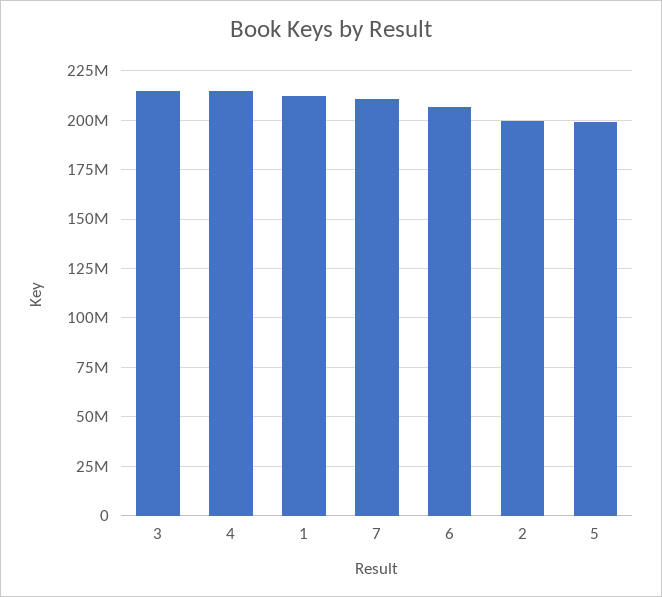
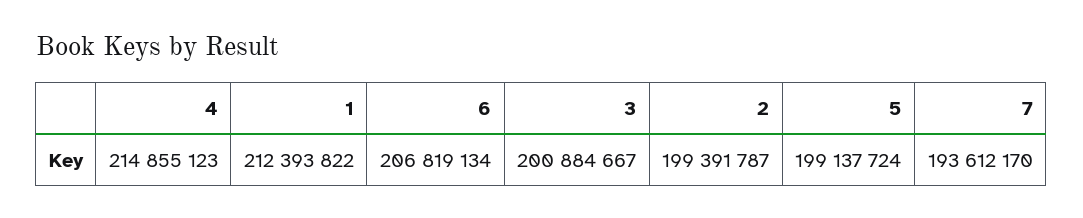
  {
-   "3": 215000000,
+   "3": 200884667,
    "4": 214855123,
    "1": 212393822,
-   "7": 210000000,
+   "7": 193612170,
    "6": 206819134,
    "2": 199391787,
    "5": 199137724
  }

